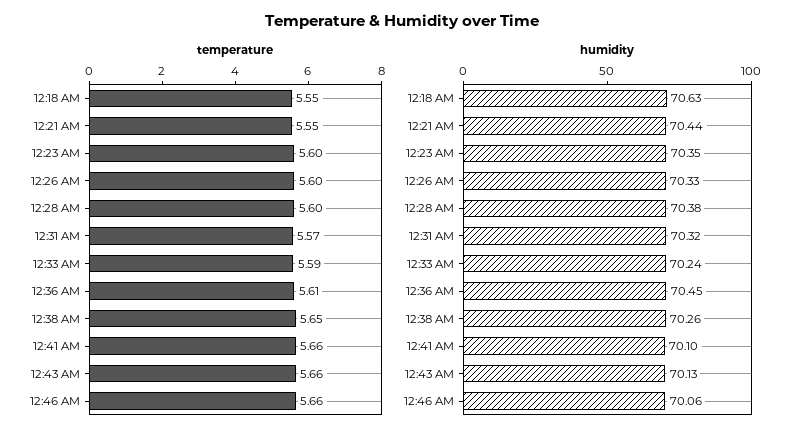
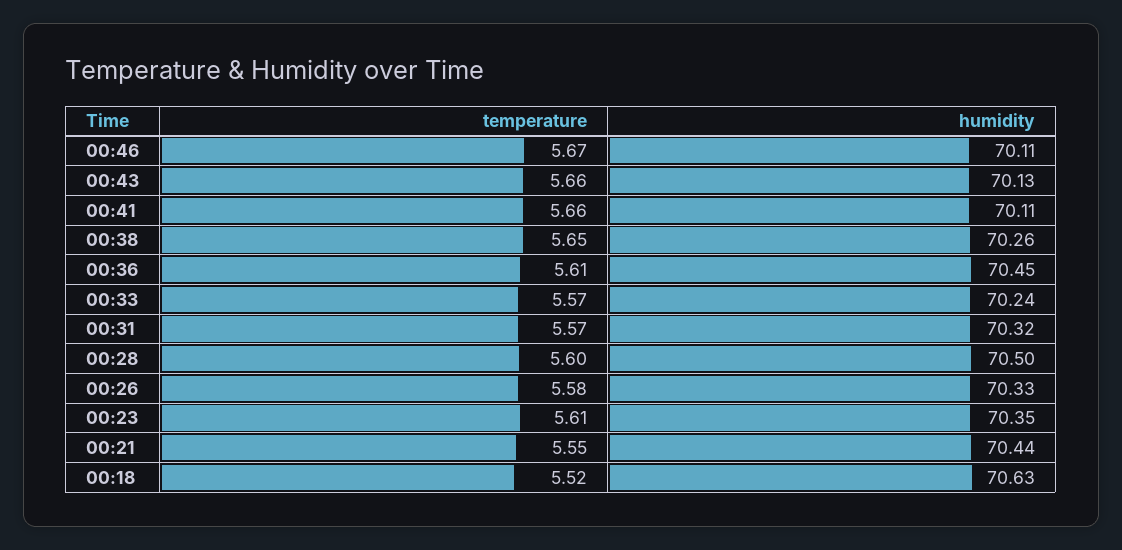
  {
    "temperature": {
-     "12:18 AM": 5.55,
+     "12:18 AM": 5.52,
      "12:21 AM": 5.55,
-     "12:23 AM": 5.6,
+     "12:23 AM": 5.61,
-     "12:26 AM": 5.6,
+     "12:26 AM": 5.58,
      "12:28 AM": 5.6,
      "12:31 AM": 5.57,
-     "12:33 AM": 5.59,
+     "12:33 AM": 5.57,
      "12:36 AM": 5.61,
      "12:38 AM": 5.65,
      "12:41 AM": 5.66,
      "12:43 AM": 5.66,
-     "12:46 AM": 5.66
+     "12:46 AM": 5.67
    },
    "humidity": {
      "12:18 AM": 70.63,
      "12:21 AM": 70.44,
      "12:23 AM": 70.35,
      "12:26 AM": 70.33,
-     "12:28 AM": 70.38,
+     "12:28 AM": 70.5,
      "12:31 AM": 70.32,
      "12:33 AM": 70.24,
      "12:36 AM": 70.45,
      "12:38 AM": 70.26,
-     "12:41 AM": 70.1,
+     "12:41 AM": 70.11,
      "12:43 AM": 70.13,
-     "12:46 AM": 70.06
+     "12:46 AM": 70.11
    }
  }

